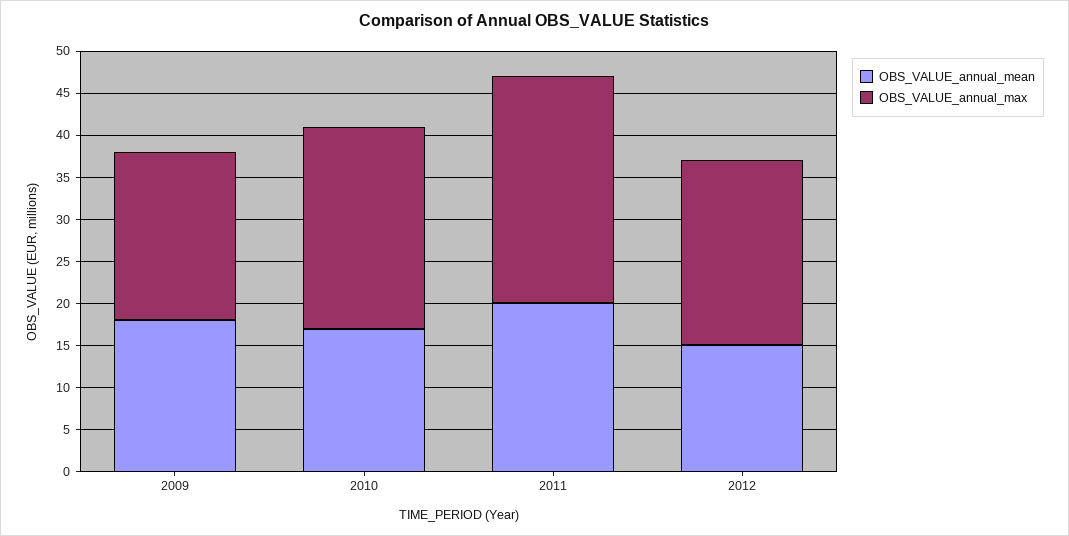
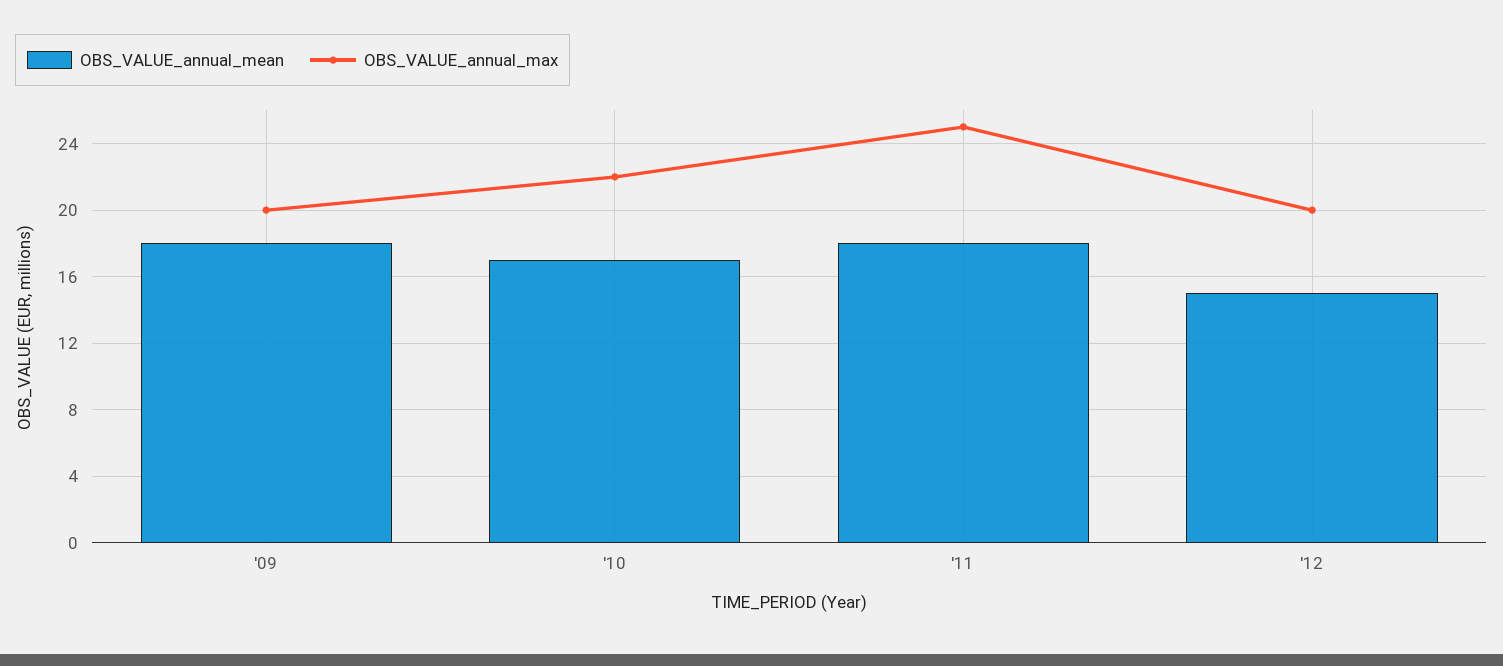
  {
    "OBS_VALUE_annual_mean": {
      "2009": 18,
      "2010": 17,
-     "2011": 20,
+     "2011": 18,
      "2012": 15
    },
    "OBS_VALUE_annual_max": {
      "2009": 20,
-     "2010": 24,
+     "2010": 22,
-     "2011": 27,
+     "2011": 25,
-     "2012": 22
+     "2012": 20
    }
  }

